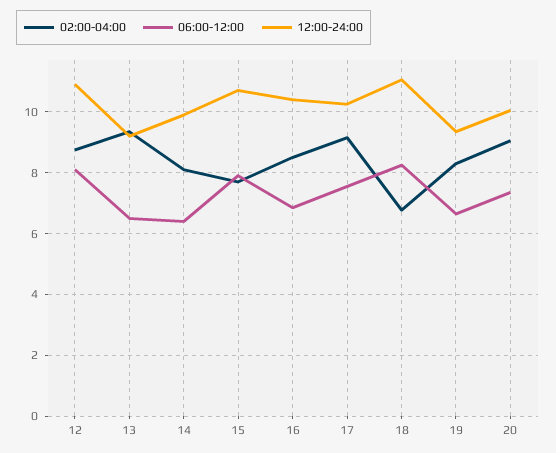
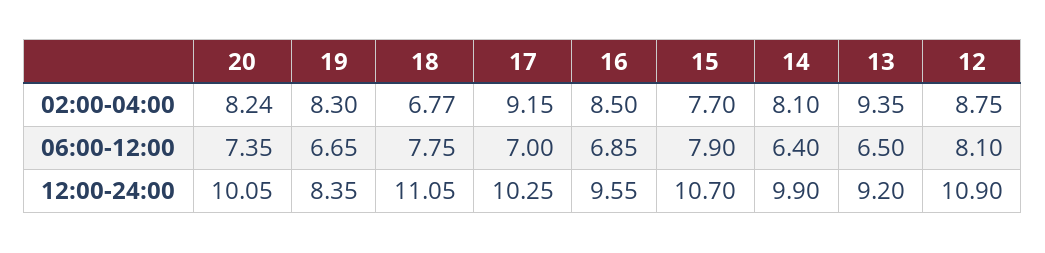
  {
    "02:00-04:00": {
      "12": 8.75,
      "13": 9.35,
      "14": 8.1,
      "15": 7.7,
      "16": 8.5,
      "17": 9.15,
      "18": 6.77,
      "19": 8.3,
-     "20": 9
+     "20": 8.24
    },
    "06:00-12:00": {
      "12": 8.1,
      "13": 6.5,
      "14": 6.4,
      "15": 7.9,
      "16": 6.85,
-     "17": 7.6,
+     "17": 7,
-     "18": 8.2,
+     "18": 7.75,
      "19": 6.65,
      "20": 7.35
    },
    "12:00-24:00": {
      "12": 10.9,
      "13": 9.2,
      "14": 9.9,
      "15": 10.7,
-     "16": 10.4,
+     "16": 9.55,
      "17": 10.25,
      "18": 11.05,
-     "19": 9.4,
+     "19": 8.35,
      "20": 10.05
    }
  }

